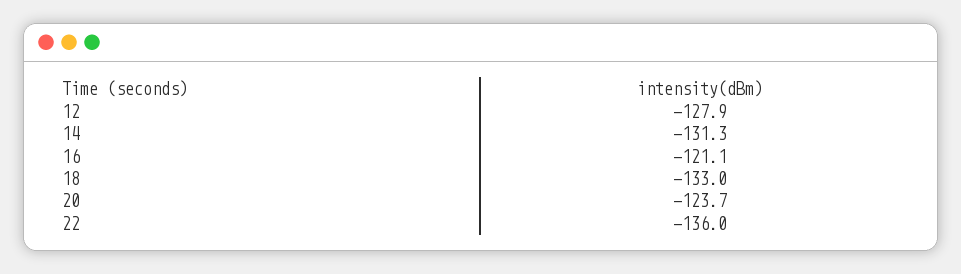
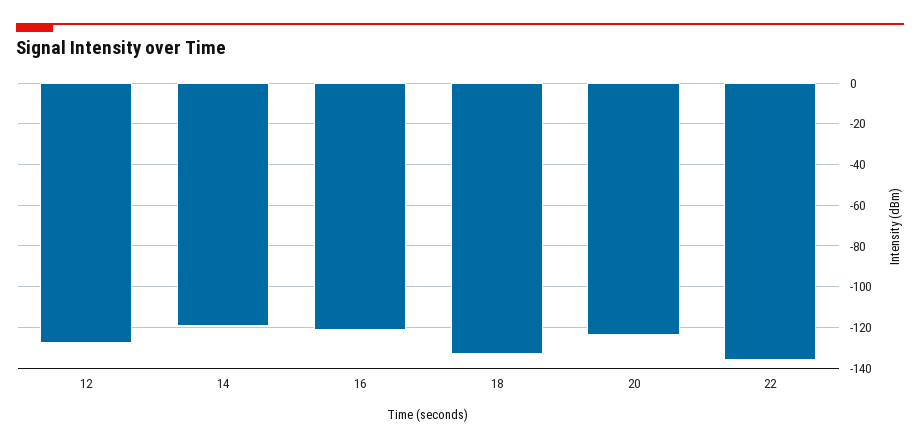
  {
    "12": -127.9,
-   "14": -131.3,
+   "14": -120,
    "16": -121.1,
    "18": -133,
    "20": -123.7,
    "22": -136
  }

